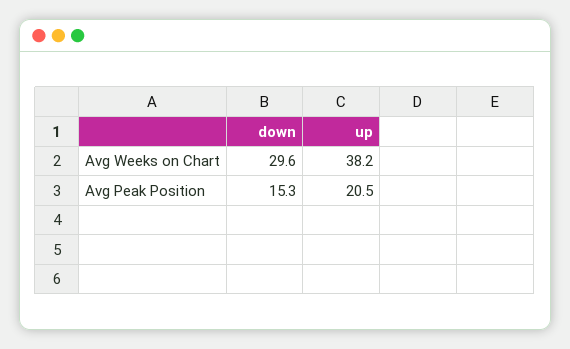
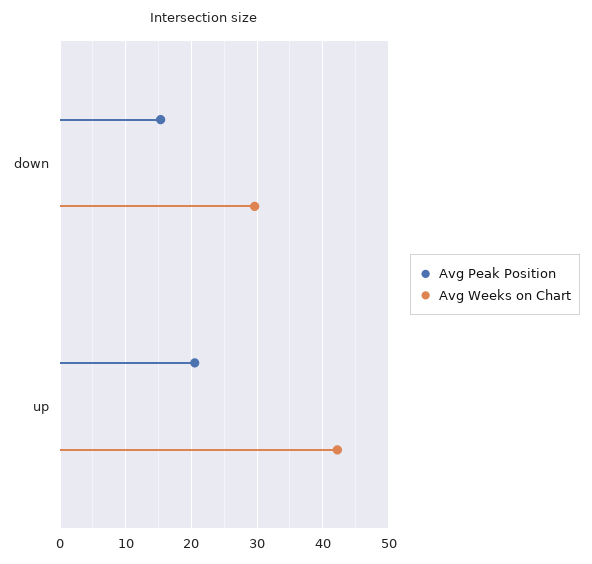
  {
    "Avg Weeks on Chart": {
      "down": 29.6,
-     "up": 38.2
+     "up": 42
    },
    "Avg Peak Position": {
      "down": 15.3,
      "up": 20.5
    }
  }

